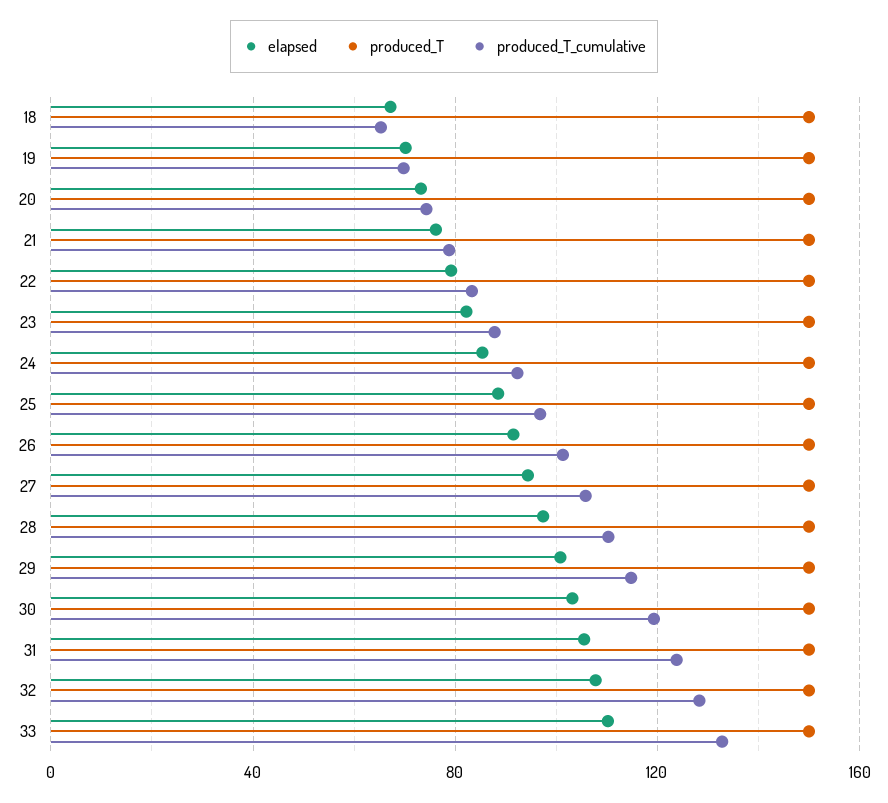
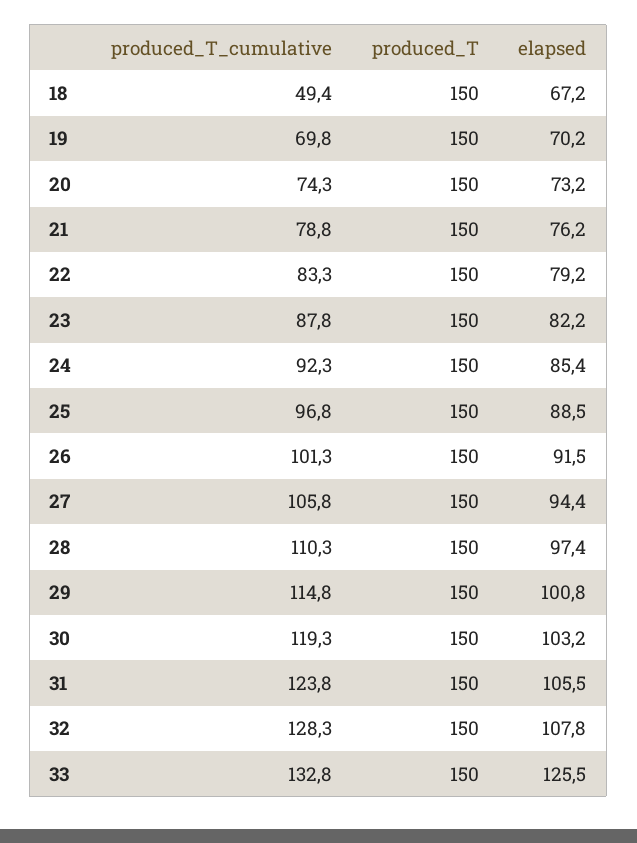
  {
    "elapsed": {
      "18": 67.2,
      "19": 70.2,
      "20": 73.2,
      "21": 76.2,
      "22": 79.2,
      "23": 82.2,
      "24": 85.4,
      "25": 88.5,
      "26": 91.5,
      "27": 94.4,
      "28": 97.4,
      "29": 100.8,
      "30": 103.2,
      "31": 105.5,
      "32": 107.8,
-     "33": 110
+     "33": 125.5
    },
    "produced_T": {
      "18": 150,
      "19": 150,
      "20": 150,
      "21": 150,
      "22": 150,
      "23": 150,
      "24": 150,
      "25": 150,
      "26": 150,
      "27": 150,
      "28": 150,
      "29": 150,
      "30": 150,
      "31": 150,
      "32": 150,
      "33": 150
    },
    "produced_T_cumulative": {
-     "18": 65,
+     "18": 49.4,
      "19": 69.8,
      "20": 74.3,
      "21": 78.8,
      "22": 83.3,
      "23": 87.8,
      "24": 92.3,
      "25": 96.8,
      "26": 101.3,
      "27": 105.8,
      "28": 110.3,
      "29": 114.8,
      "30": 119.3,
      "31": 123.8,
      "32": 128.3,
      "33": 132.8
    }
  }

